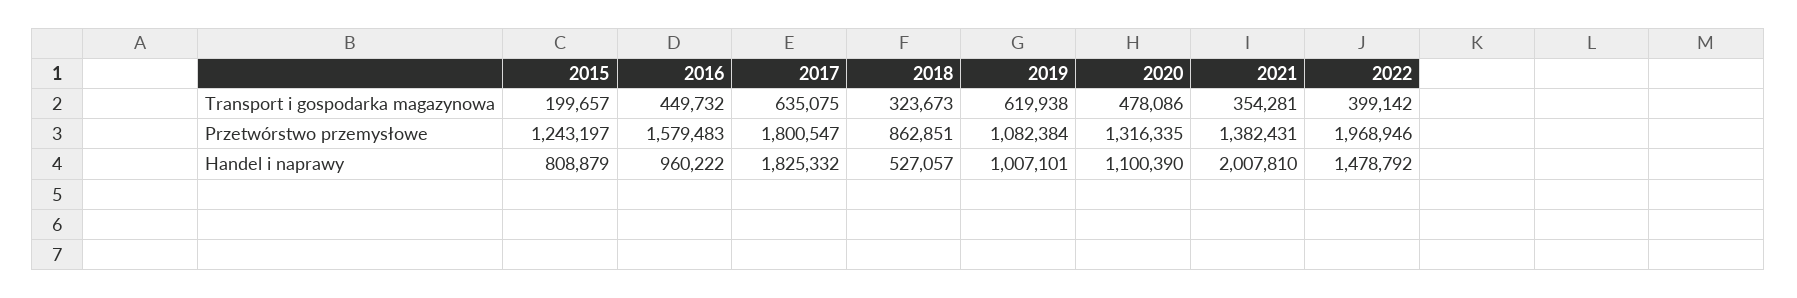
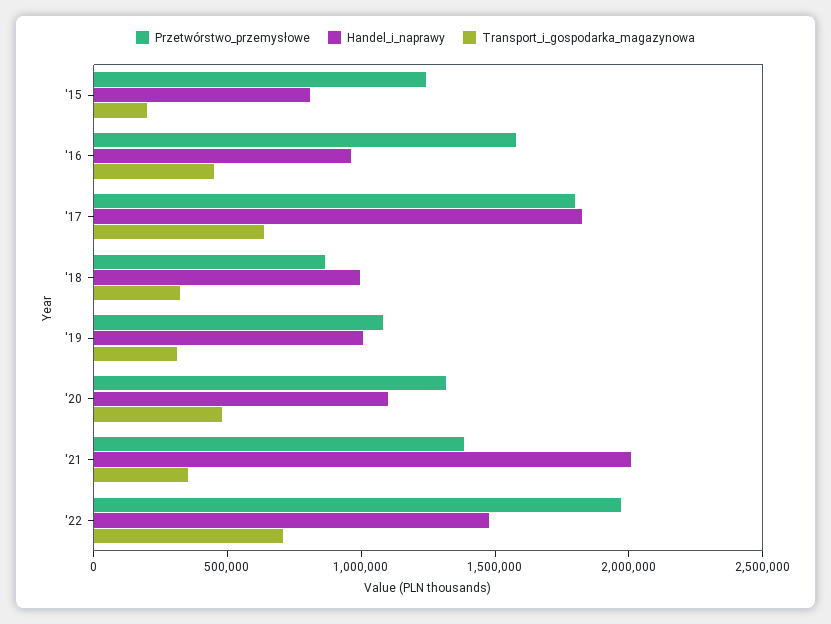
  {
    "Transport i gospodarka magazynowa": {
      "2015": 199657,
      "2016": 449732,
      "2017": 635075,
      "2018": 323673,
-     "2019": 619938,
+     "2019": 300000,
      "2020": 478086,
      "2021": 354281,
-     "2022": 399142
+     "2022": 700000
    },
    "Przetwórstwo przemysłowe": {
      "2015": 1243197,
      "2016": 1579483,
      "2017": 1800547,
      "2018": 862851,
      "2019": 1082384,
      "2020": 1316335,
      "2021": 1382431,
      "2022": 1968946
    },
    "Handel i naprawy": {
      "2015": 808879,
      "2016": 960222,
      "2017": 1825332,
-     "2018": 527057,
+     "2018": 1000000,
      "2019": 1007101,
      "2020": 1100390,
      "2021": 2007810,
      "2022": 1478792
    }
  }

